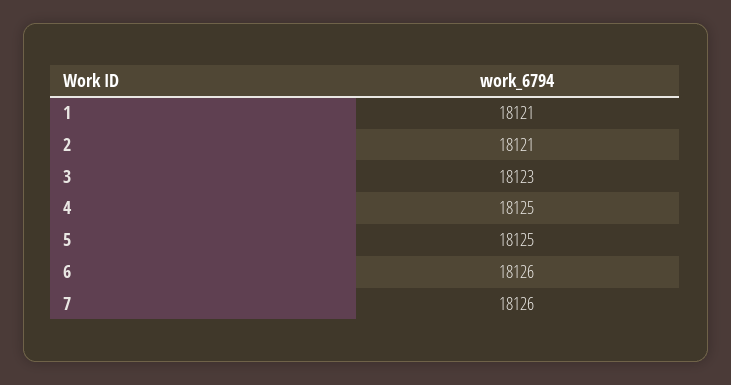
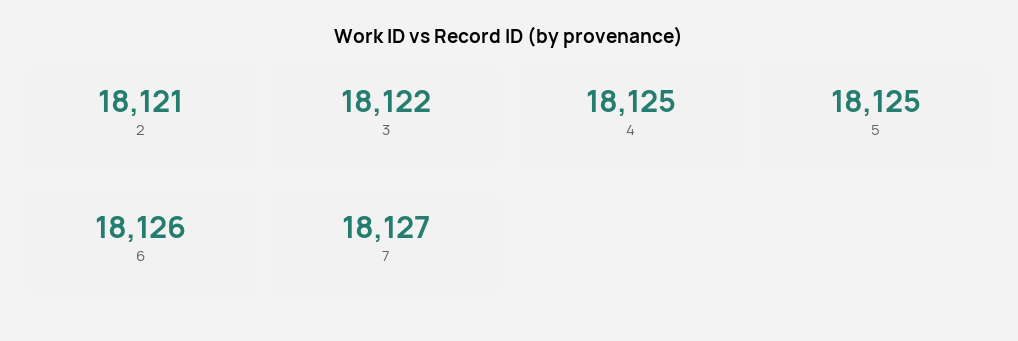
  {
-   "1": 18121,
    "2": 18121,
-   "3": 18123,
+   "3": 18122,
    "4": 18125,
    "5": 18125,
    "6": 18126,
-   "7": 18126
+   "7": 18127
  }

